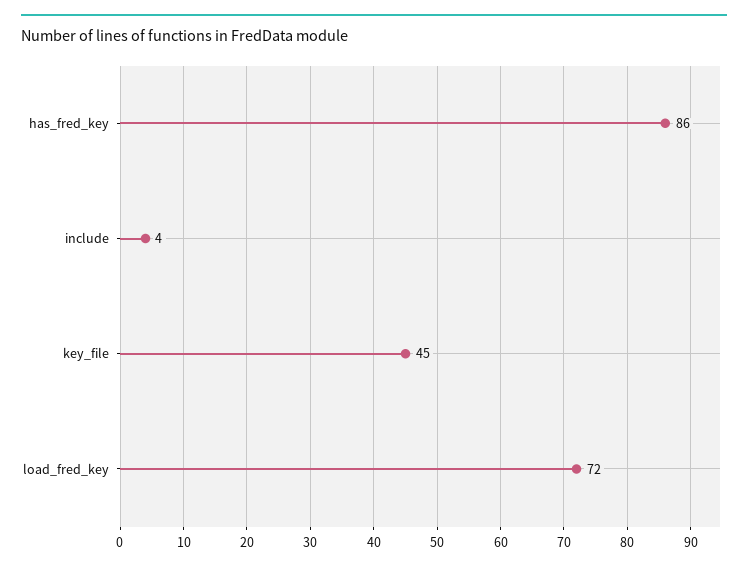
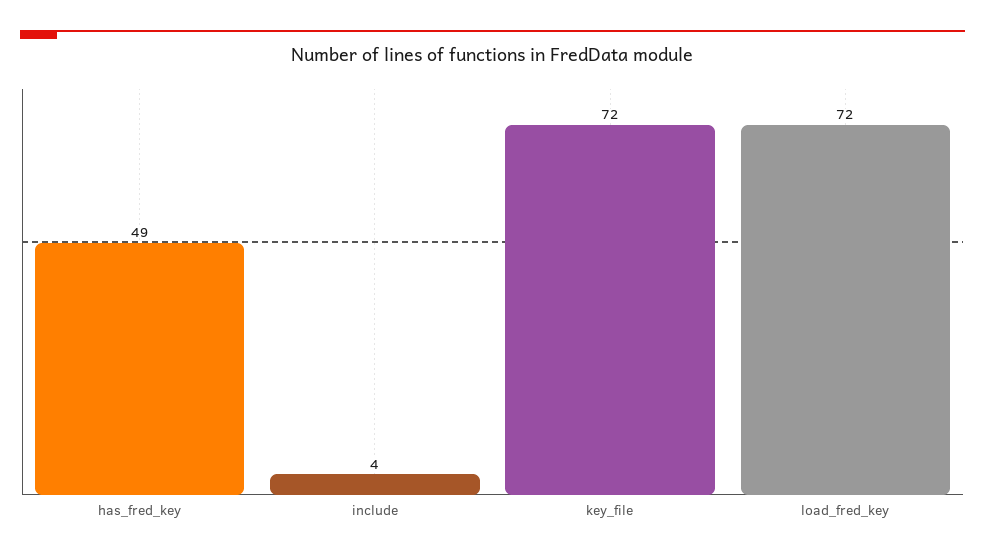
  {
-   "has_fred_key": 86,
+   "has_fred_key": 49,
    "include": 4,
-   "key_file": 45,
+   "key_file": 72,
    "load_fred_key": 72
  }

